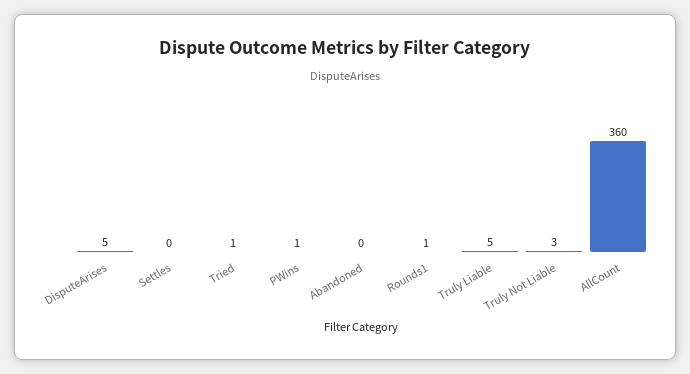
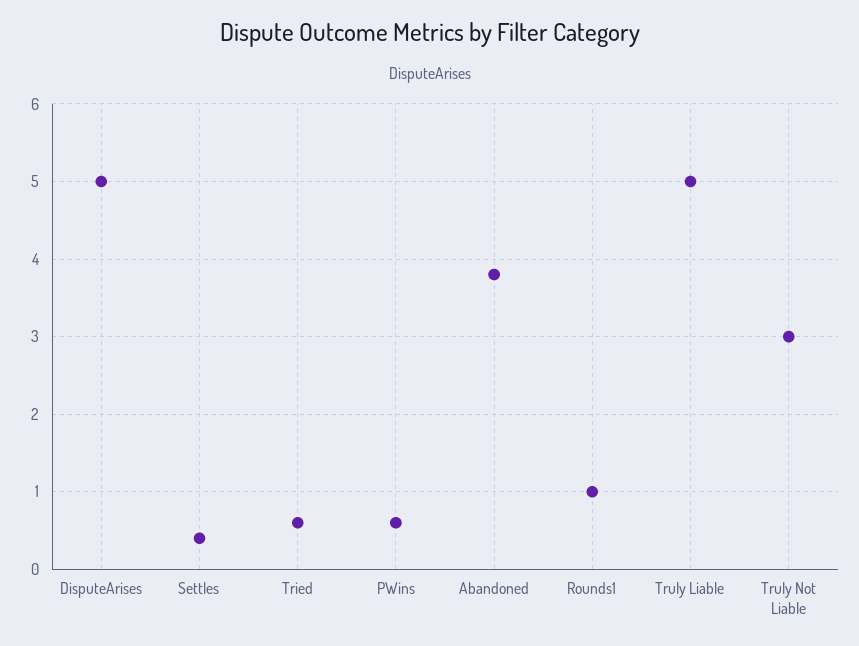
  {
    "DisputeArises": 5,
    "Settles": 0,
    "Tried": 1,
    "PWins": 1,
-   "Abandoned": 0,
+   "Abandoned": 3.8,
    "Rounds1": 1,
    "Truly Liable": 5,
-   "Truly Not Liable": 3,
+   "Truly Not Liable": 3
-   "AllCount": 360
  }

